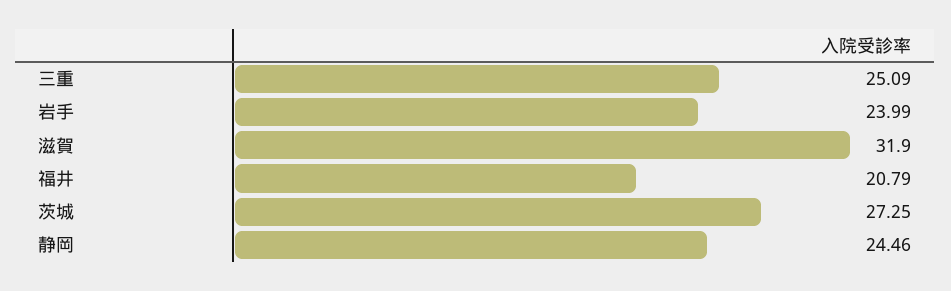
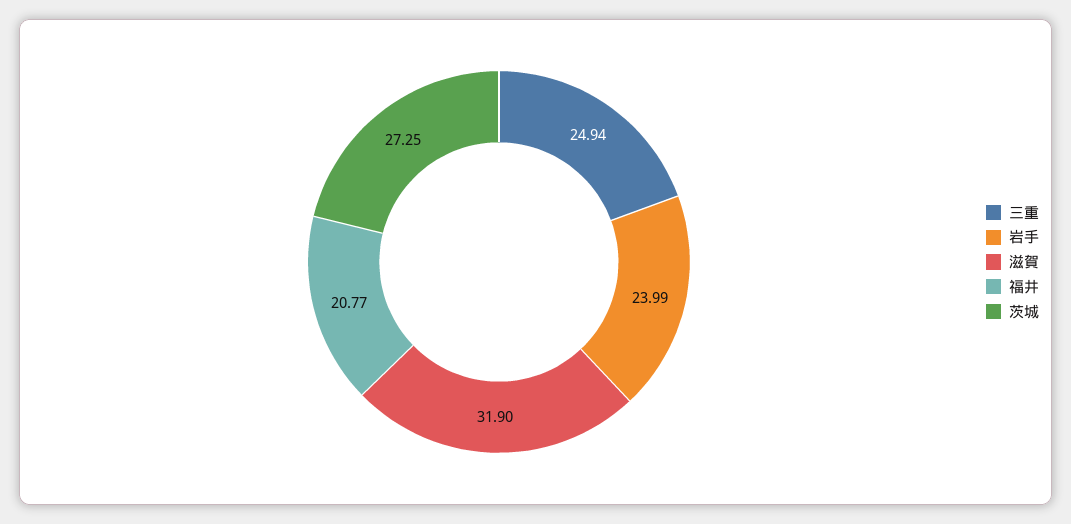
  {
-   "三重": 25.09,
+   "三重": 24.94,
    "岩手": 23.99,
    "滋賀": 31.9,
-   "福井": 20.79,
+   "福井": 20.77,
-   "茨城": 27.25,
+   "茨城": 27.25
-   "静岡": 24.46
  }

